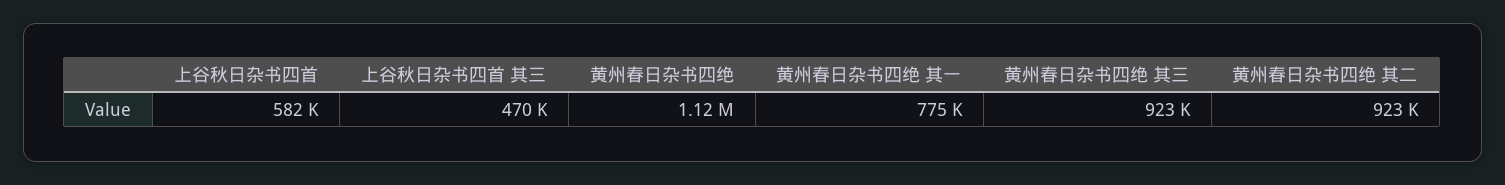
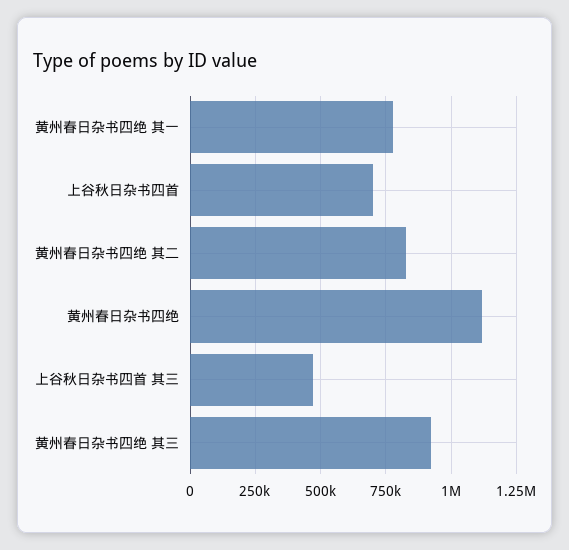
  {
-   "上谷秋日杂书四首": 582000,
+   "上谷秋日杂书四首": 700000,
    "上谷秋日杂书四首 其三": 470000,
    "黄州春日杂书四绝": 1120000,
    "黄州春日杂书四绝 其一": 775000,
    "黄州春日杂书四绝 其三": 923000,
-   "黄州春日杂书四绝 其二": 923000
+   "黄州春日杂书四绝 其二": 825000
  }

